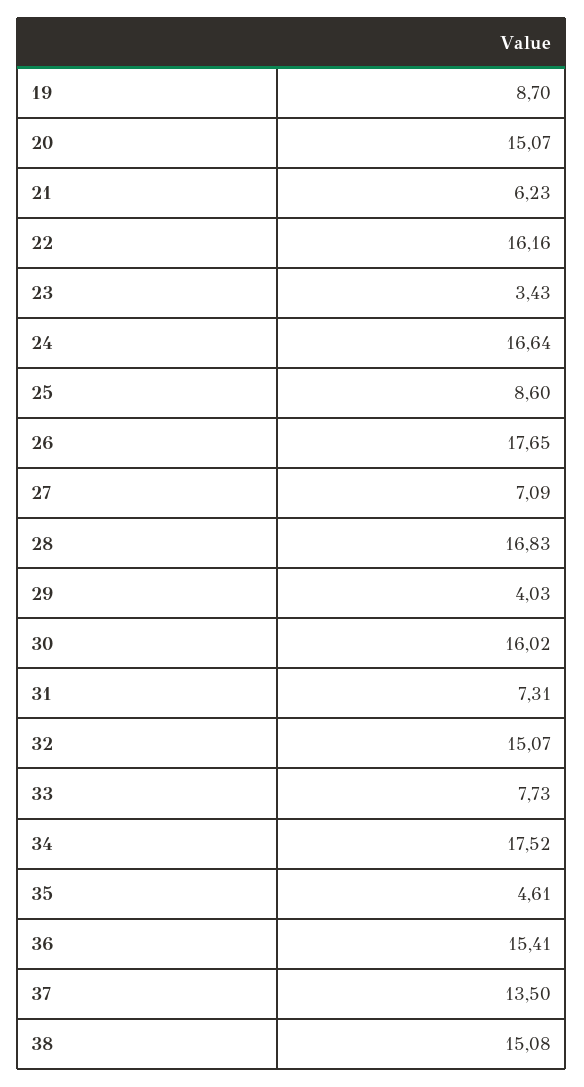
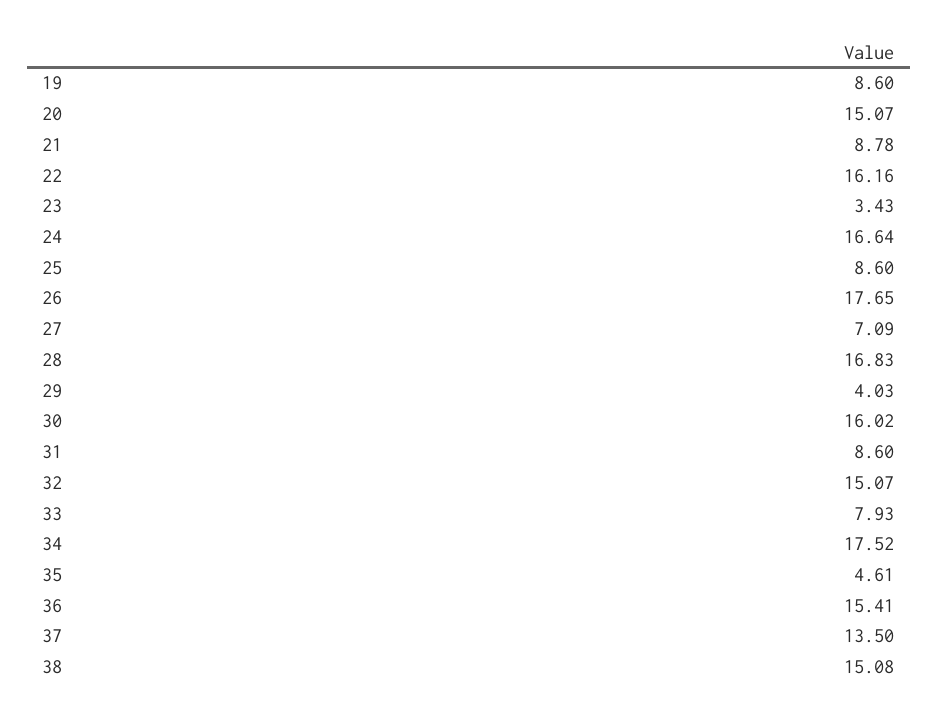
  {
-   "19": 8.7,
+   "19": 8.6,
    "20": 15.07,
-   "21": 6.23,
+   "21": 8.78,
    "22": 16.16,
    "23": 3.43,
    "24": 16.64,
    "25": 8.6,
    "26": 17.65,
    "27": 7.09,
    "28": 16.83,
    "29": 4.03,
    "30": 16.02,
-   "31": 7.31,
+   "31": 8.6,
    "32": 15.07,
-   "33": 7.73,
+   "33": 7.93,
    "34": 17.52,
    "35": 4.61,
    "36": 15.41,
    "37": 13.5,
    "38": 15.08
  }

